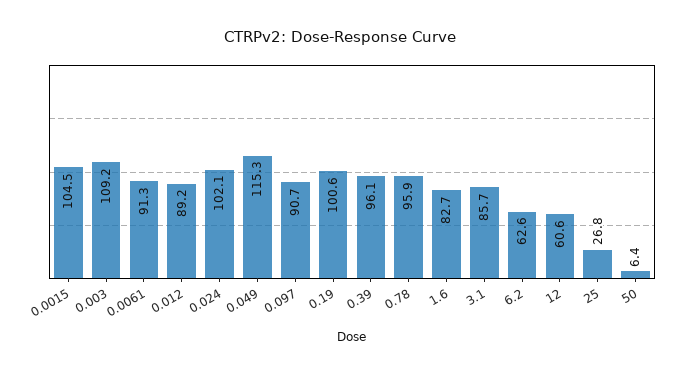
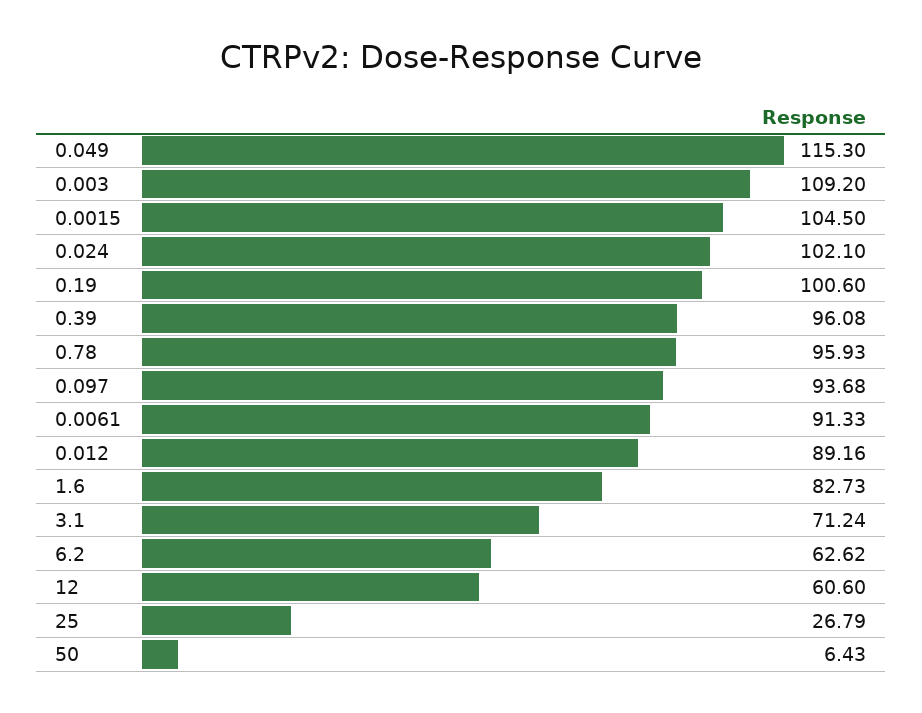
  {
    "0.0015": 104.5,
    "0.003": 109.2,
    "0.0061": 91.33,
    "0.012": 89.16,
    "0.024": 102.1,
    "0.049": 115.3,
-   "0.097": 90.7,
+   "0.097": 93.68,
    "0.19": 100.6,
    "0.39": 96.08,
    "0.78": 95.93,
    "1.6": 82.73,
-   "3.1": 85.7,
+   "3.1": 71.24,
    "6.2": 62.62,
    "12": 60.6,
    "25": 26.79,
    "50": 6.43
  }

